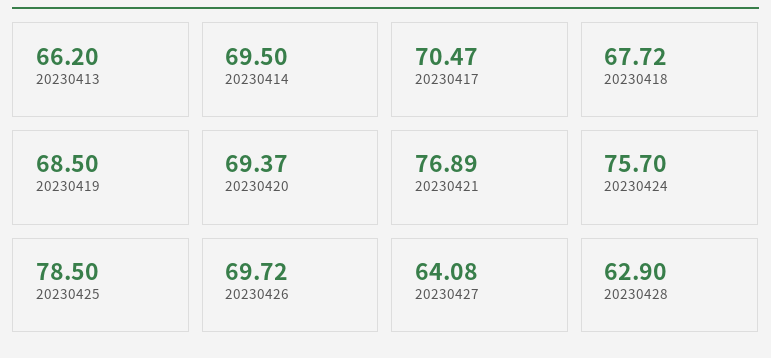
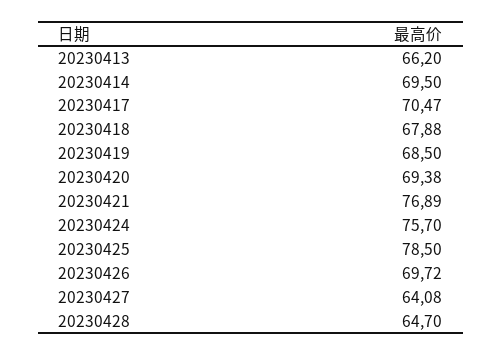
  {
    "20230413": 66.2,
    "20230414": 69.5,
    "20230417": 70.47,
-   "20230418": 67.72,
+   "20230418": 67.88,
    "20230419": 68.5,
-   "20230420": 69.37,
+   "20230420": 69.38,
    "20230421": 76.89,
    "20230424": 75.7,
    "20230425": 78.5,
    "20230426": 69.72,
    "20230427": 64.08,
-   "20230428": 62.9
+   "20230428": 64.7
  }

